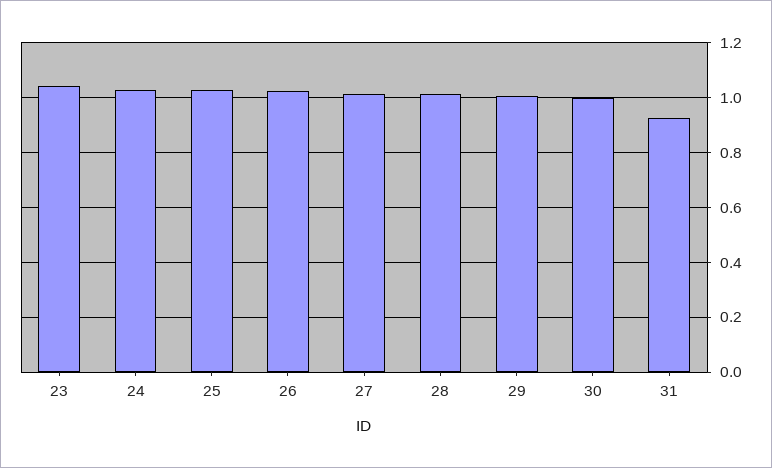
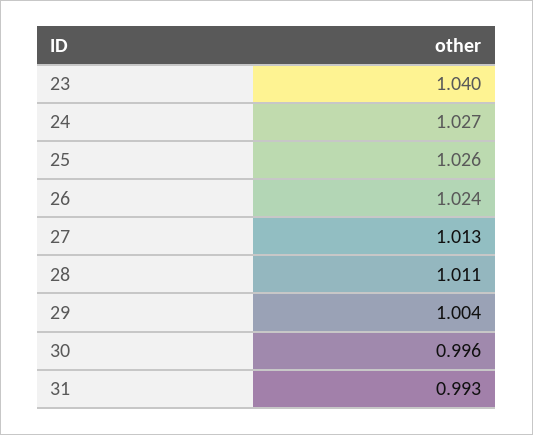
  {
    "23": 1.04,
    "24": 1.027,
    "25": 1.026,
    "26": 1.024,
    "27": 1.013,
    "28": 1.011,
    "29": 1.004,
    "30": 0.996,
-   "31": 0.925
+   "31": 0.993
  }

